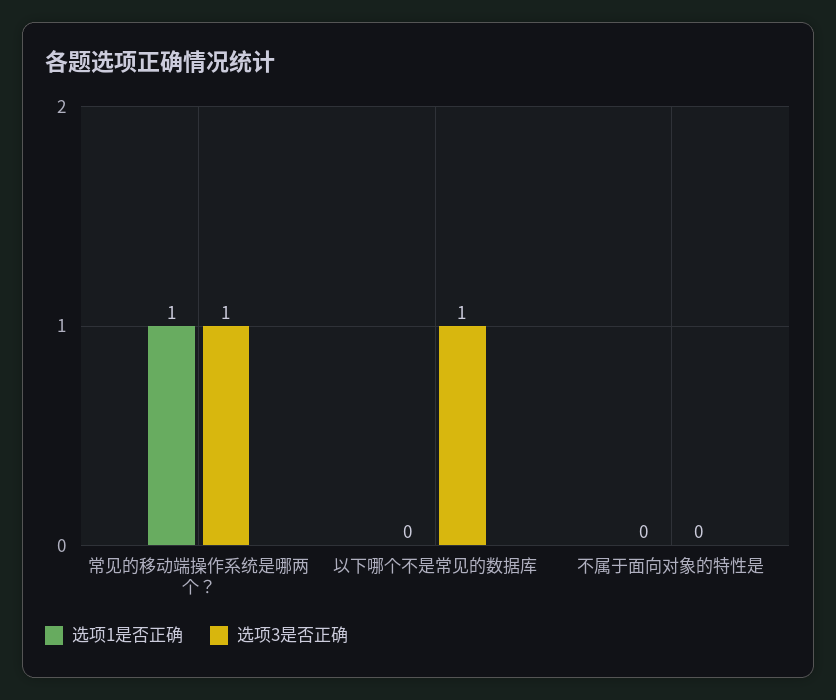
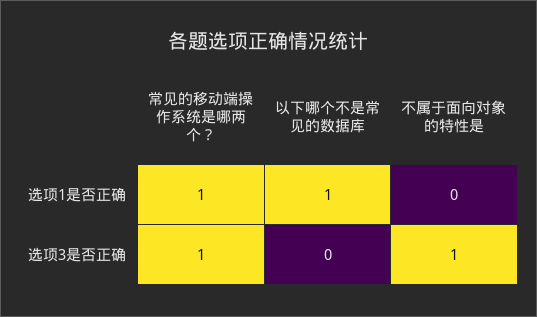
  {
    "选项1是否正确": {
      "常见的移动端操作系统是哪两个？": 1,
-     "以下哪个不是常见的数据库": 0,
+     "以下哪个不是常见的数据库": 1,
      "不属于面向对象的特性是": 0
    },
    "选项3是否正确": {
      "常见的移动端操作系统是哪两个？": 1,
-     "以下哪个不是常见的数据库": 1,
+     "以下哪个不是常见的数据库": 0,
-     "不属于面向对象的特性是": 0
+     "不属于面向对象的特性是": 1
    }
  }

